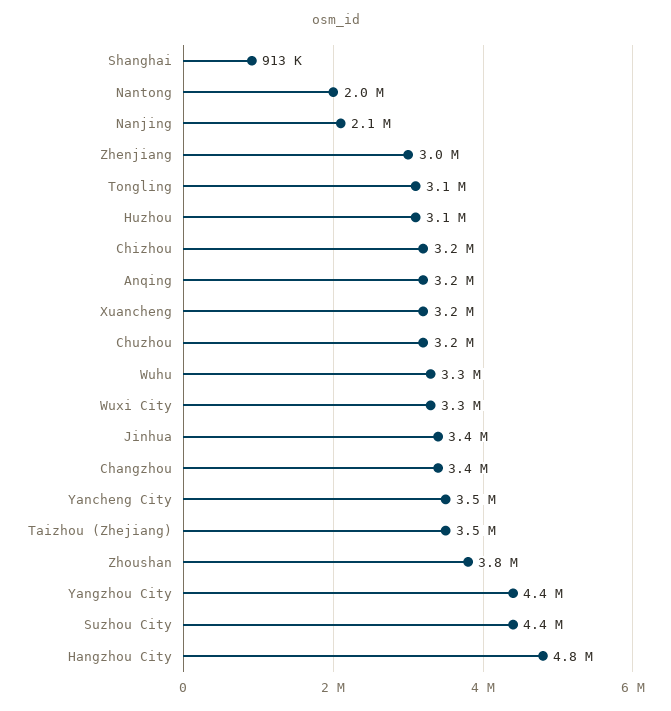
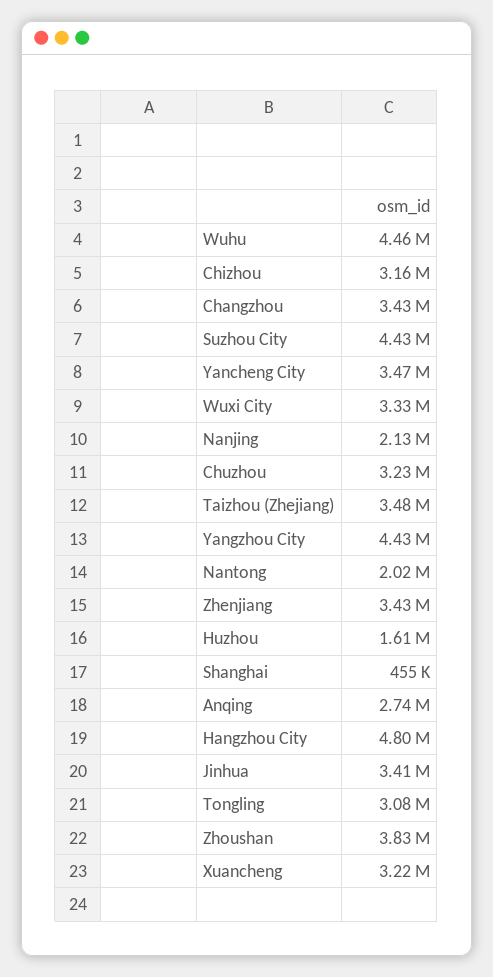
  {
-   "Shanghai": 913000,
+   "Shanghai": 455000,
    "Nantong": 2020000,
    "Nanjing": 2130000,
-   "Zhenjiang": 3000000,
+   "Zhenjiang": 3430000,
    "Tongling": 3080000,
-   "Huzhou": 3100000,
+   "Huzhou": 1610000,
    "Chizhou": 3160000,
-   "Anqing": 3200000,
+   "Anqing": 2740000,
    "Xuancheng": 3220000,
    "Chuzhou": 3230000,
-   "Wuhu": 3300000,
+   "Wuhu": 4460000,
    "Wuxi City": 3330000,
    "Jinhua": 3410000,
    "Changzhou": 3430000,
    "Yancheng City": 3470000,
    "Taizhou (Zhejiang)": 3480000,
    "Zhoushan": 3830000,
    "Yangzhou City": 4430000,
    "Suzhou City": 4430000,
    "Hangzhou City": 4800000
  }

